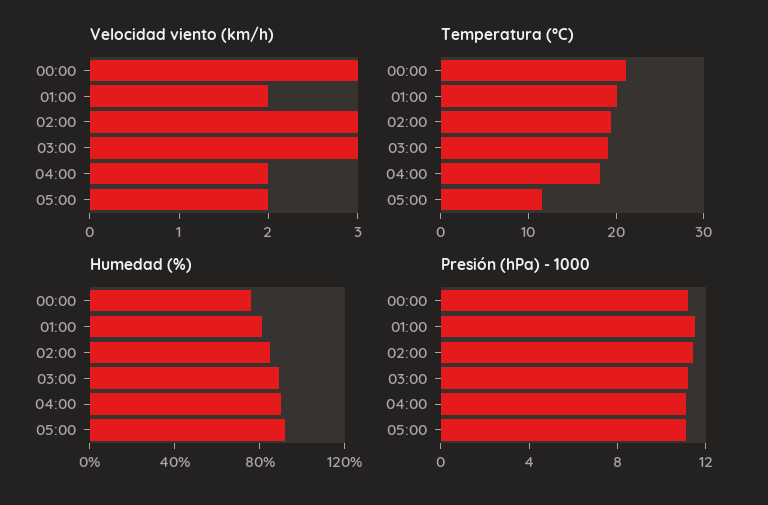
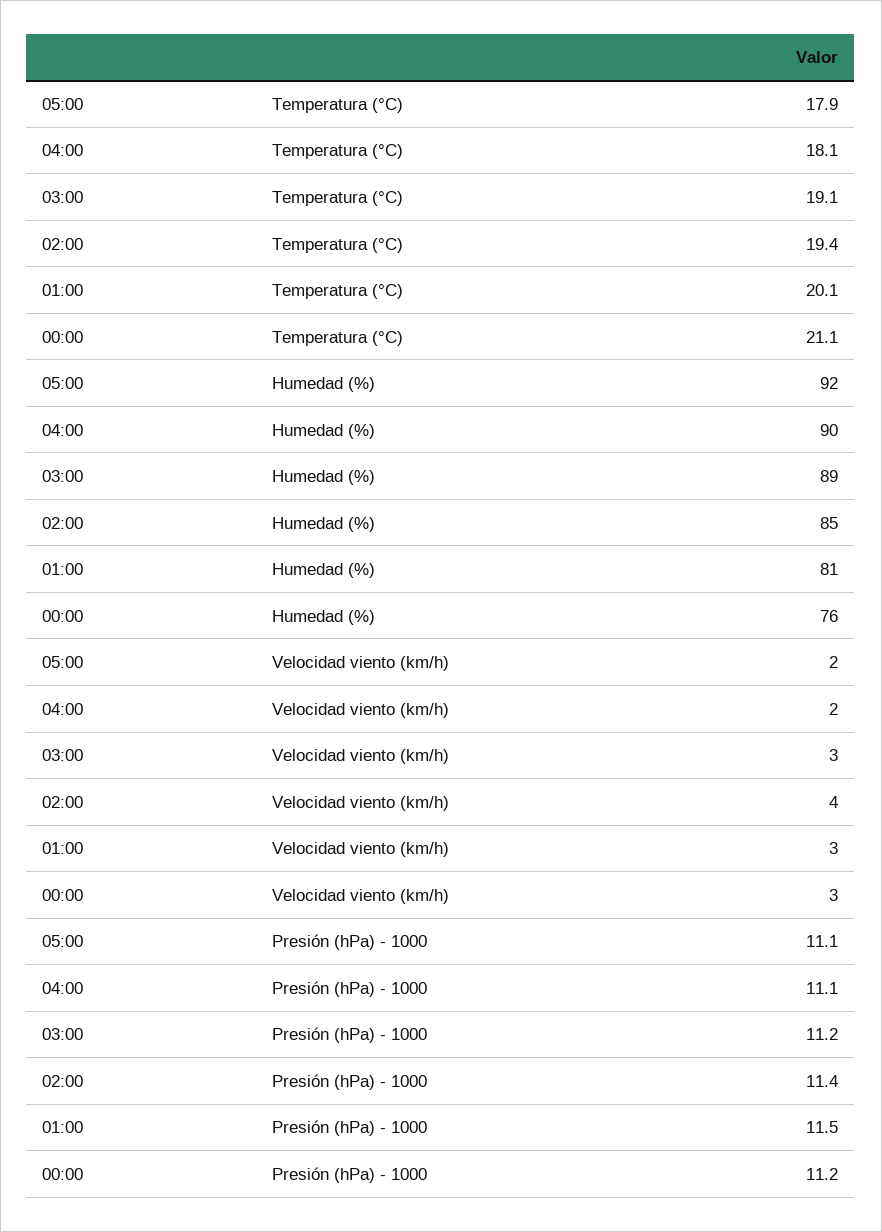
  {
    "Velocidad viento (km/h)": {
      "00:00": 3,
-     "01:00": 2,
+     "01:00": 3,
-     "02:00": 3,
+     "02:00": 4,
      "03:00": 3,
      "04:00": 2,
      "05:00": 2
    },
    "Temperatura (°C)": {
      "00:00": 21.1,
      "01:00": 20.1,
      "02:00": 19.4,
      "03:00": 19.1,
      "04:00": 18.1,
-     "05:00": 12
+     "05:00": 17.9
    },
    "Humedad (%)": {
      "00:00": 76,
      "01:00": 81,
      "02:00": 85,
      "03:00": 89,
      "04:00": 90,
      "05:00": 92
    },
    "Presión (hPa) - 1000": {
      "00:00": 11.2,
      "01:00": 11.5,
      "02:00": 11.4,
      "03:00": 11.2,
      "04:00": 11.1,
      "05:00": 11.1
    }
  }

